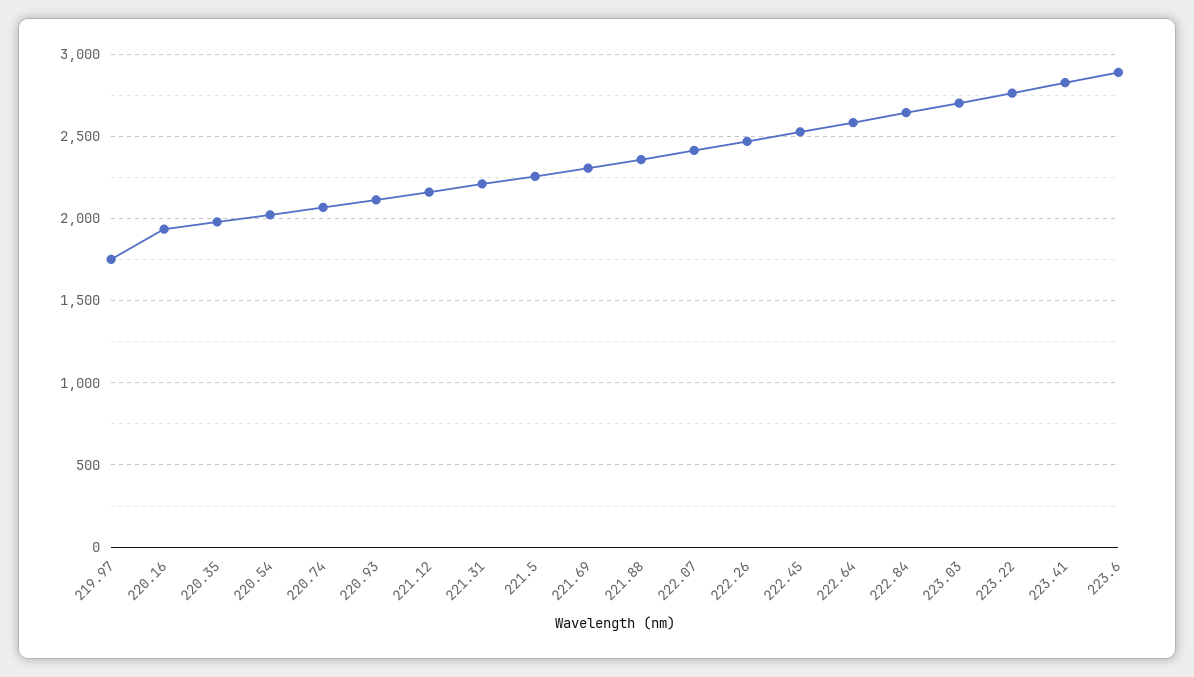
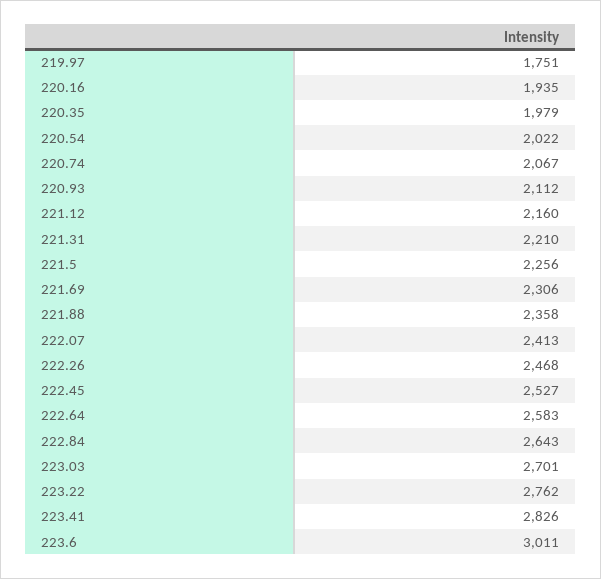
  {
    "219.97": 1751,
    "220.16": 1935,
    "220.35": 1979,
    "220.54": 2022,
    "220.74": 2067,
    "220.93": 2112,
    "221.12": 2160,
    "221.31": 2210,
    "221.5": 2256,
    "221.69": 2306,
    "221.88": 2358,
    "222.07": 2413,
    "222.26": 2468,
    "222.45": 2527,
    "222.64": 2583,
    "222.84": 2643,
    "223.03": 2701,
    "223.22": 2762,
    "223.41": 2826,
-   "223.6": 2900
+   "223.6": 3011
  }

